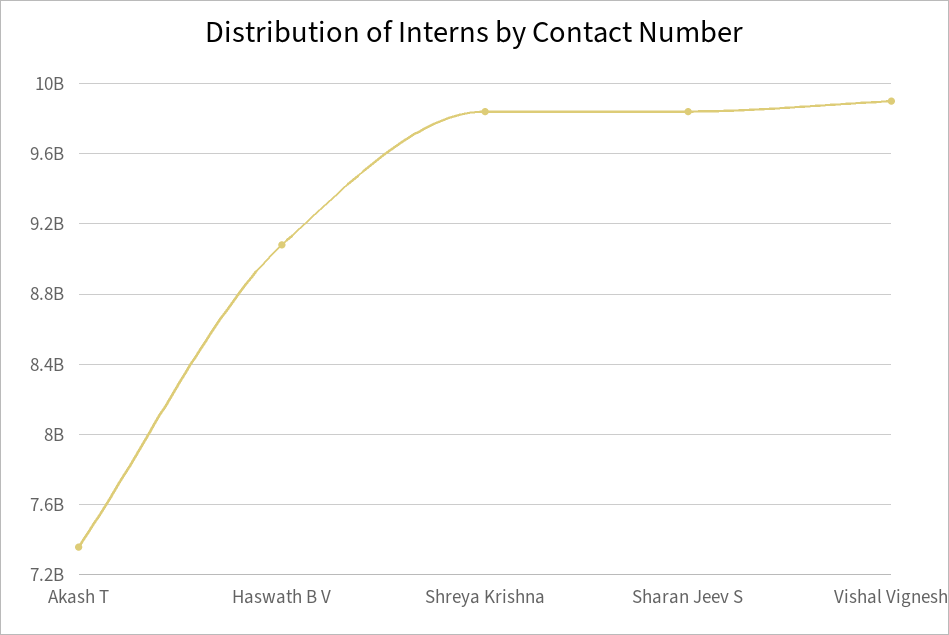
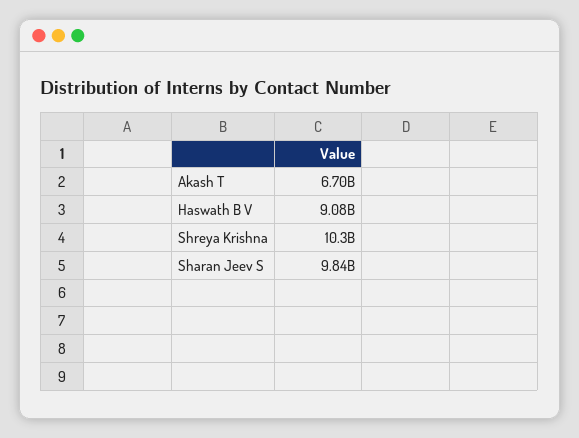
  {
-   "Akash T": 7350000000,
+   "Akash T": 6700000000,
    "Haswath B V": 9080000000,
-   "Shreya Krishna": 9850000000,
+   "Shreya Krishna": 10300000000,
-   "Sharan Jeev S": 9840000000,
+   "Sharan Jeev S": 9840000000
-   "Vishal Vignesh": 9900000000
  }

